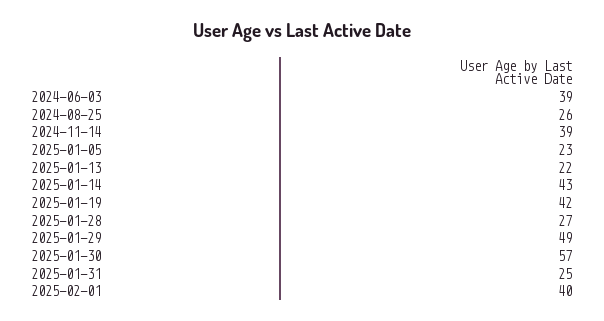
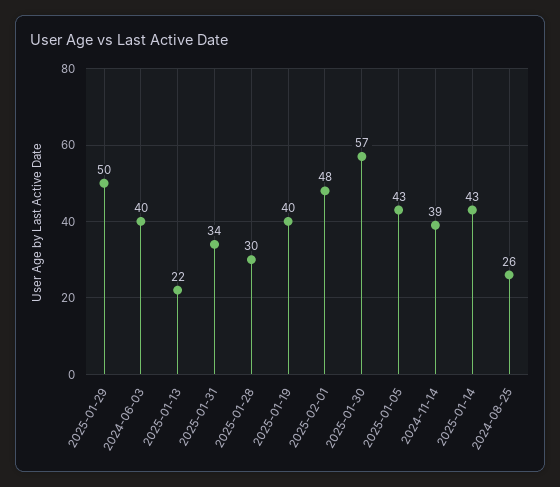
  {
-   "2024-06-03": 39,
+   "2024-06-03": 40,
    "2024-08-25": 26,
    "2024-11-14": 39,
-   "2025-01-05": 23,
+   "2025-01-05": 43,
    "2025-01-13": 22,
    "2025-01-14": 43,
-   "2025-01-19": 42,
+   "2025-01-19": 40,
-   "2025-01-28": 27,
+   "2025-01-28": 30,
-   "2025-01-29": 49,
+   "2025-01-29": 50,
    "2025-01-30": 57,
-   "2025-01-31": 25,
+   "2025-01-31": 34,
-   "2025-02-01": 40
+   "2025-02-01": 48
  }

